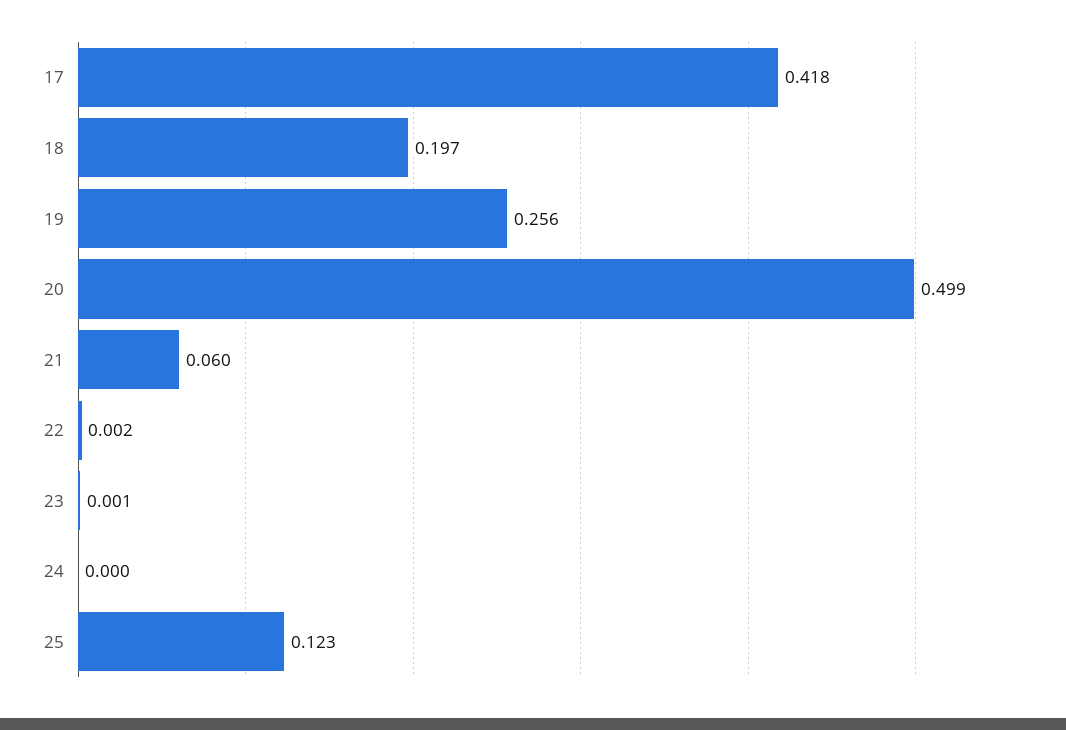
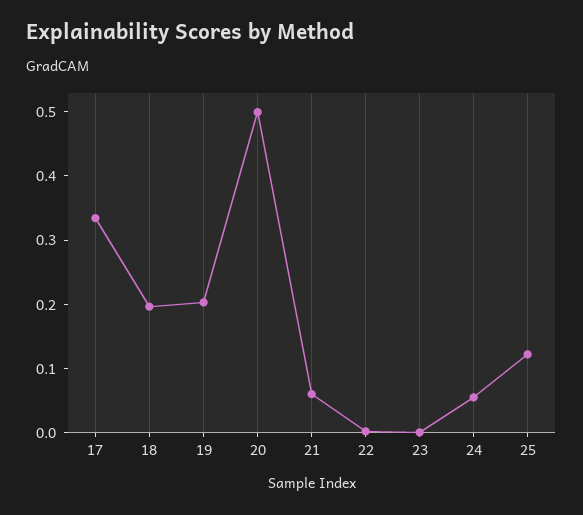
  {
-   "17": 0.418,
+   "17": 0.34,
    "18": 0.197,
-   "19": 0.256,
+   "19": 0.2,
    "20": 0.499,
    "21": 0.06,
    "22": 0.002,
    "23": 0.001,
-   "24": 0,
+   "24": 0.06,
    "25": 0.123
  }

